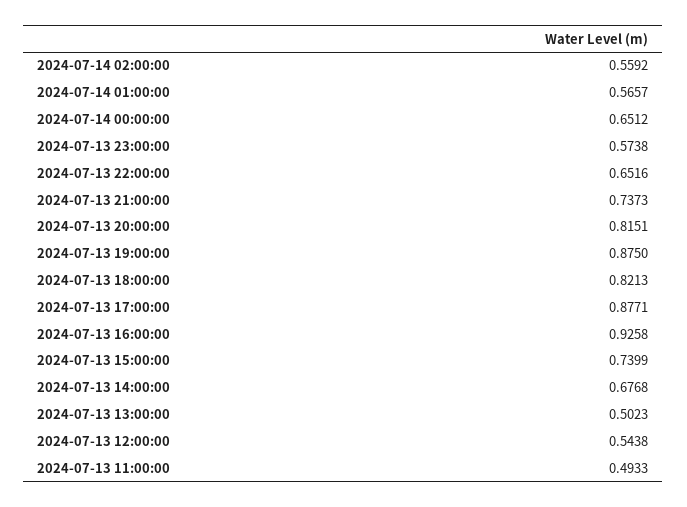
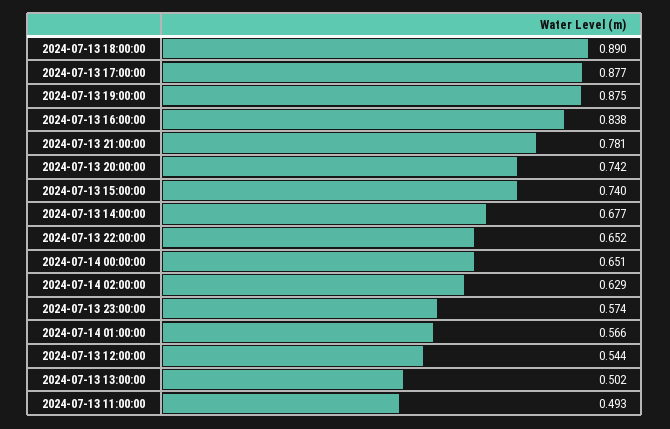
  {
-   "2024-07-14 02:00:00": 0.5592,
+   "2024-07-14 02:00:00": 0.629,
    "2024-07-14 01:00:00": 0.5657,
    "2024-07-14 00:00:00": 0.6512,
    "2024-07-13 23:00:00": 0.5738,
    "2024-07-13 22:00:00": 0.6516,
-   "2024-07-13 21:00:00": 0.7373,
+   "2024-07-13 21:00:00": 0.781,
-   "2024-07-13 20:00:00": 0.8151,
+   "2024-07-13 20:00:00": 0.742,
    "2024-07-13 19:00:00": 0.875,
-   "2024-07-13 18:00:00": 0.8213,
+   "2024-07-13 18:00:00": 0.89,
    "2024-07-13 17:00:00": 0.8771,
-   "2024-07-13 16:00:00": 0.9258,
+   "2024-07-13 16:00:00": 0.838,
    "2024-07-13 15:00:00": 0.7399,
    "2024-07-13 14:00:00": 0.6768,
    "2024-07-13 13:00:00": 0.5023,
    "2024-07-13 12:00:00": 0.5438,
    "2024-07-13 11:00:00": 0.4933
  }

